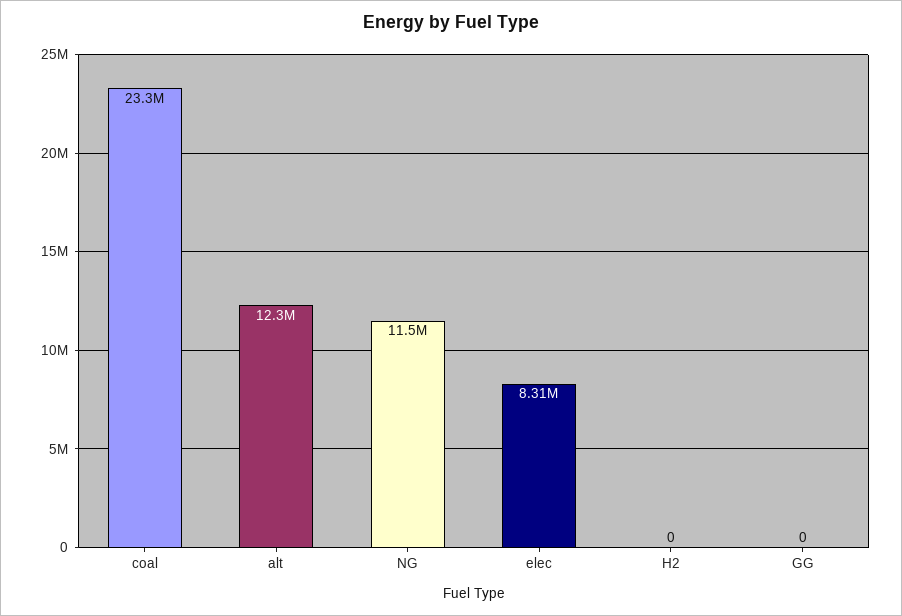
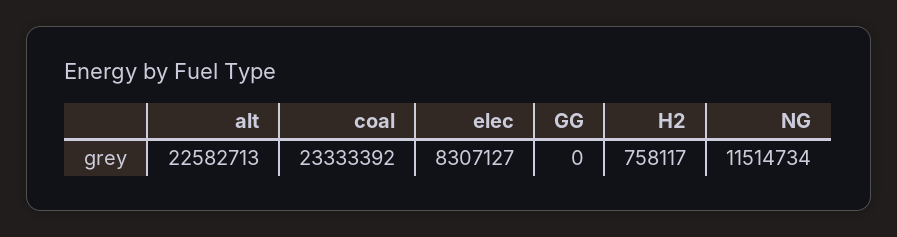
  {
    "coal": 23333392,
-   "alt": 12300000,
+   "alt": 22582713,
    "NG": 11514734,
    "elec": 8307127,
-   "H2": 0,
+   "H2": 758117,
    "GG": 0
  }

